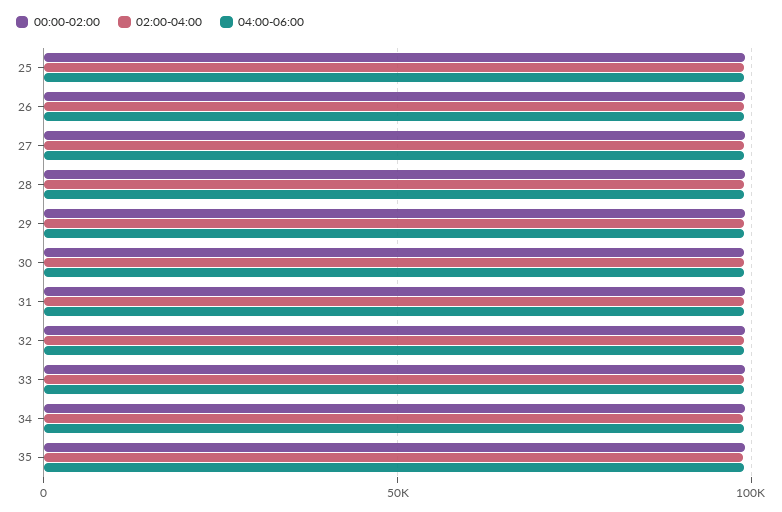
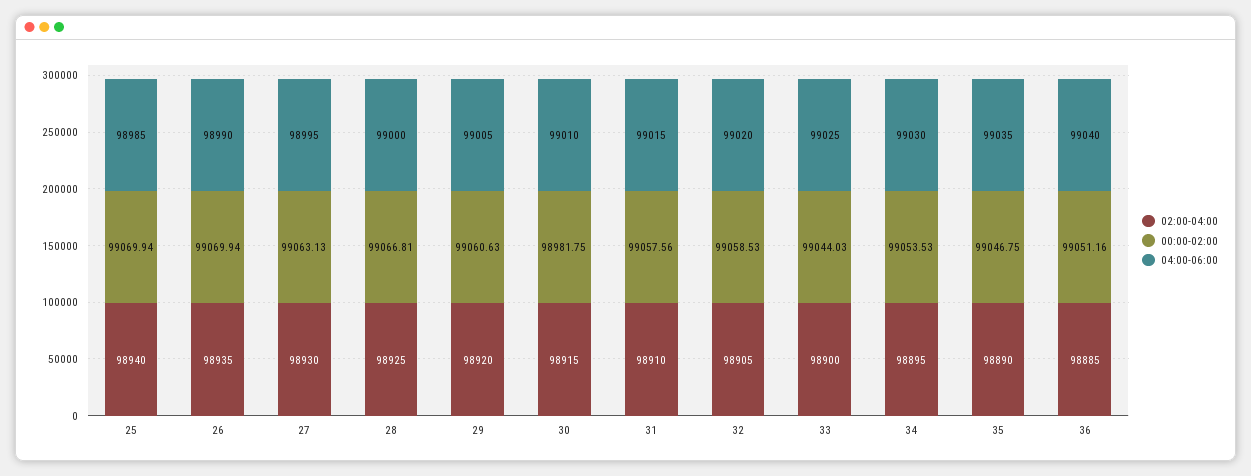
  {
    "00:00-02:00": {
      "25": 99069.94,
      "26": 99069.94,
      "27": 99063.13,
      "28": 99066.81,
      "29": 99060.63,
      "30": 98981.75,
      "31": 99057.56,
      "32": 99058.53,
      "33": 99044.03,
      "34": 99053.53,
-     "35": 99046.75
+     "35": 99046.75,
+     "36": 99051.16
    },
    "02:00-04:00": {
      "25": 98940,
      "26": 98935,
      "27": 98930,
      "28": 98925,
      "29": 98920,
      "30": 98915,
      "31": 98910,
      "32": 98905,
      "33": 98900,
      "34": 98895,
-     "35": 98890
+     "35": 98890,
+     "36": 98885
    },
    "04:00-06:00": {
      "25": 98985,
      "26": 98990,
      "27": 98995,
      "28": 99000,
      "29": 99005,
      "30": 99010,
      "31": 99015,
      "32": 99020,
      "33": 99025,
      "34": 99030,
-     "35": 99035
+     "35": 99035,
+     "36": 99040
    }
  }

